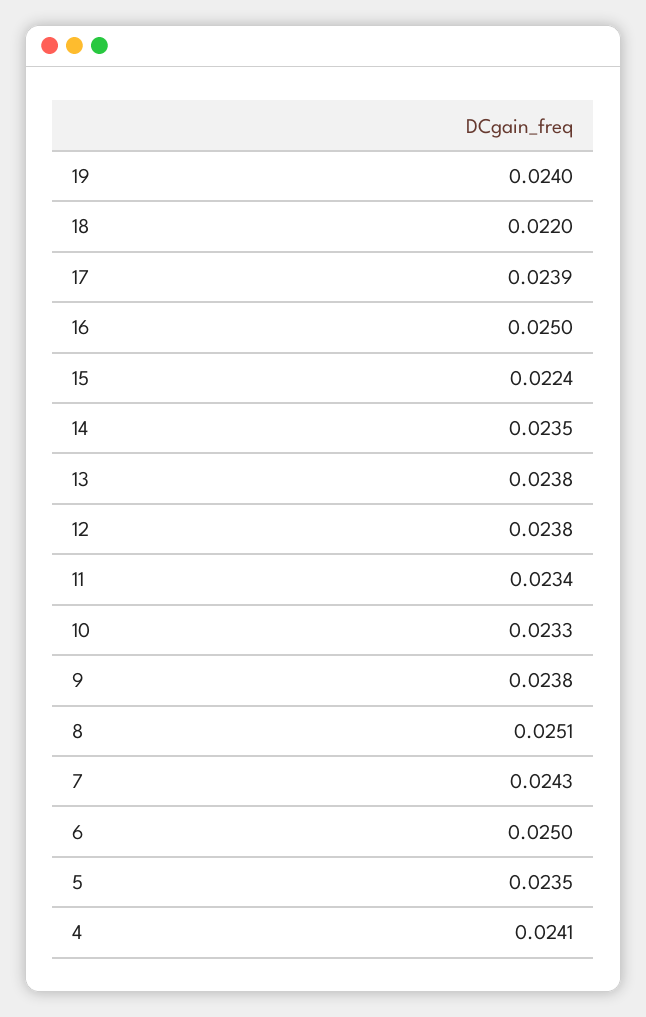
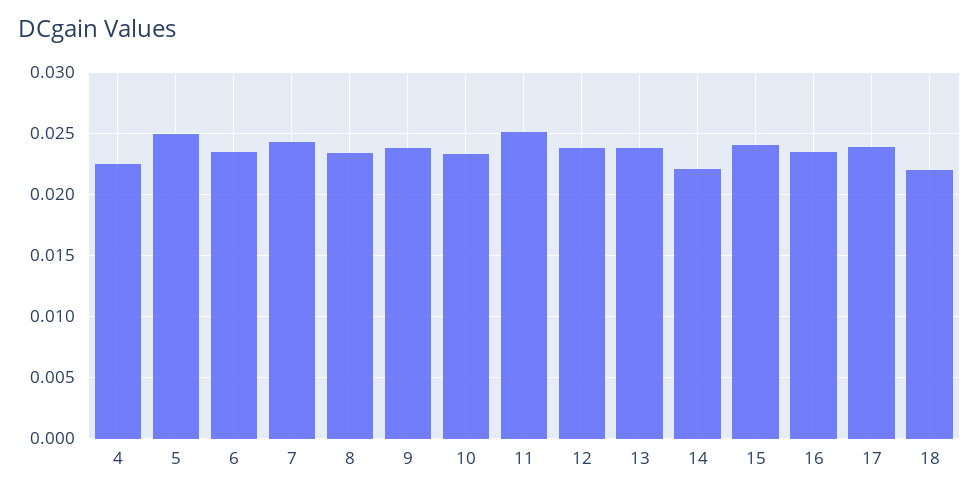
  {
-   "19": 0.024,
    "18": 0.022,
    "17": 0.0239,
-   "16": 0.025,
+   "16": 0.0235,
-   "15": 0.0224,
+   "15": 0.024,
-   "14": 0.0235,
+   "14": 0.022,
    "13": 0.0238,
    "12": 0.0238,
-   "11": 0.0234,
+   "11": 0.025,
    "10": 0.0233,
    "9": 0.0238,
-   "8": 0.0251,
+   "8": 0.0235,
    "7": 0.0243,
-   "6": 0.025,
+   "6": 0.0235,
-   "5": 0.0235,
+   "5": 0.025,
-   "4": 0.0241
+   "4": 0.0225
  }

